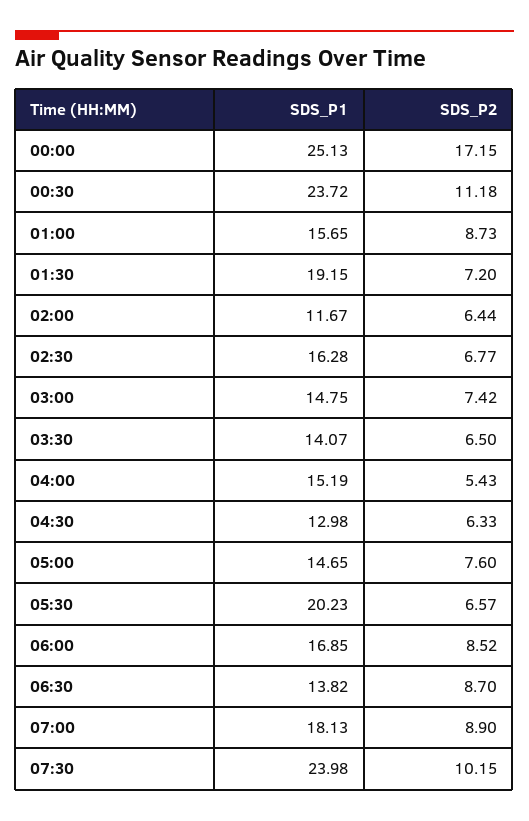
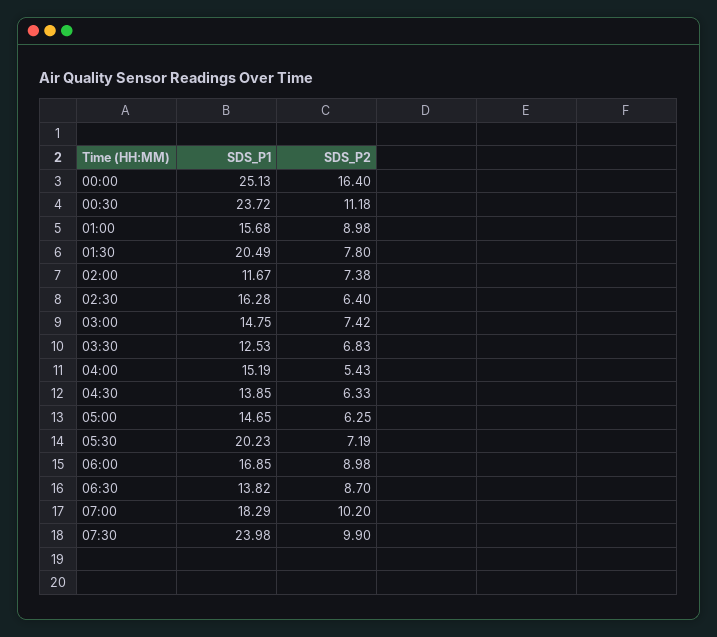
  {
    "SDS_P1": {
      "00:00": 25.13,
      "00:30": 23.72,
-     "01:00": 15.65,
+     "01:00": 15.68,
-     "01:30": 19.15,
+     "01:30": 20.49,
      "02:00": 11.67,
      "02:30": 16.28,
      "03:00": 14.75,
-     "03:30": 14.07,
+     "03:30": 12.53,
      "04:00": 15.19,
-     "04:30": 12.98,
+     "04:30": 13.85,
      "05:00": 14.65,
      "05:30": 20.23,
      "06:00": 16.85,
      "06:30": 13.82,
-     "07:00": 18.13,
+     "07:00": 18.29,
      "07:30": 23.98
    },
    "SDS_P2": {
-     "00:00": 17.15,
+     "00:00": 16.4,
      "00:30": 11.18,
-     "01:00": 8.73,
+     "01:00": 8.98,
-     "01:30": 7.2,
+     "01:30": 7.8,
-     "02:00": 6.44,
+     "02:00": 7.38,
-     "02:30": 6.77,
+     "02:30": 6.4,
      "03:00": 7.42,
-     "03:30": 6.5,
+     "03:30": 6.83,
      "04:00": 5.43,
      "04:30": 6.33,
-     "05:00": 7.6,
+     "05:00": 6.25,
-     "05:30": 6.57,
+     "05:30": 7.19,
-     "06:00": 8.52,
+     "06:00": 8.98,
      "06:30": 8.7,
-     "07:00": 8.9,
+     "07:00": 10.2,
-     "07:30": 10.15
+     "07:30": 9.9
    }
  }

